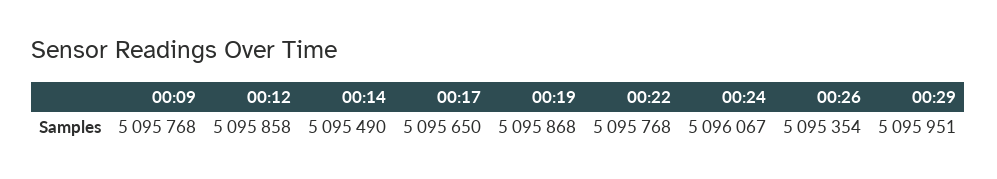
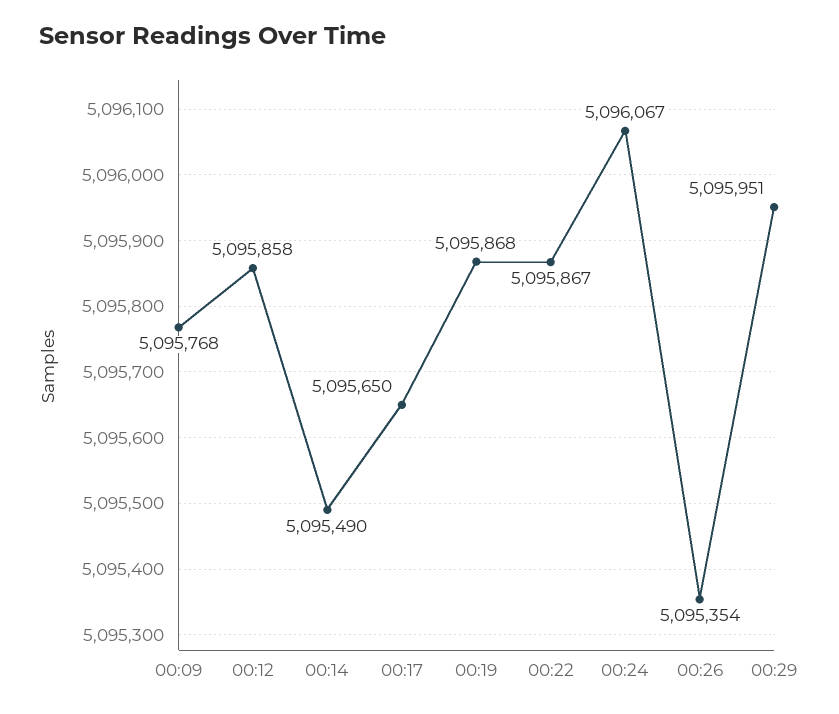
  {
    "00:09": 5095768,
    "00:12": 5095858,
    "00:14": 5095490,
    "00:17": 5095650,
    "00:19": 5095868,
-   "00:22": 5095768,
+   "00:22": 5095867,
    "00:24": 5096067,
    "00:26": 5095354,
    "00:29": 5095951
  }

